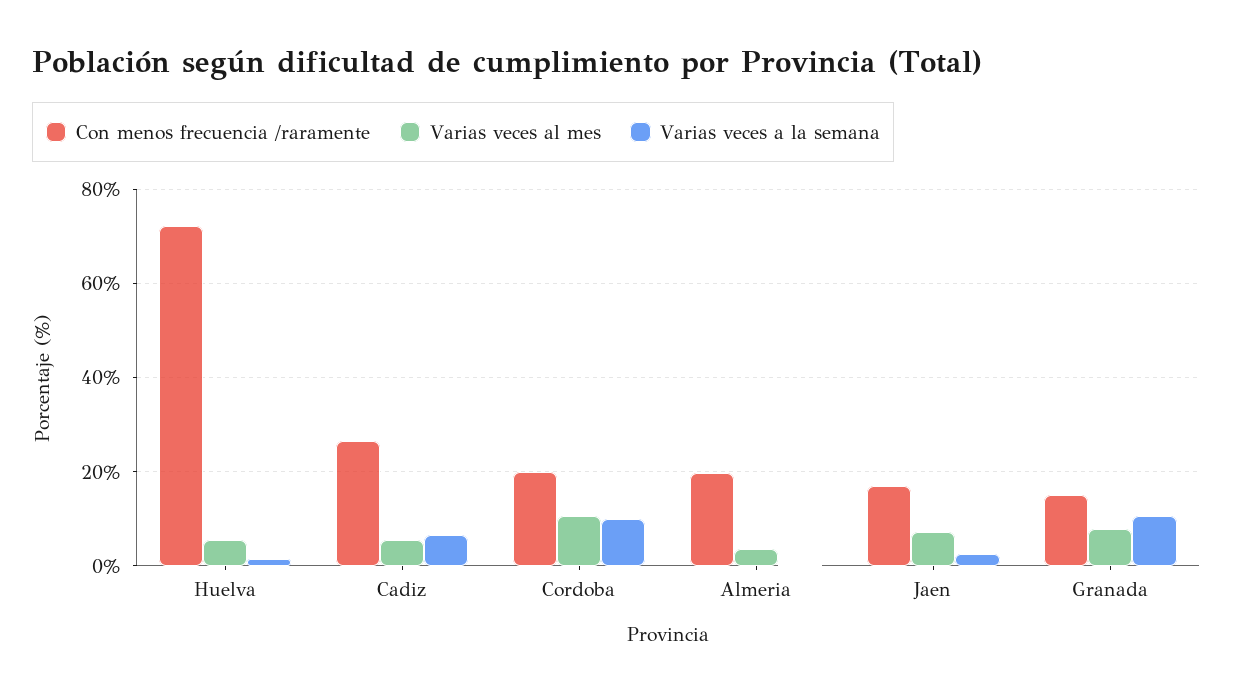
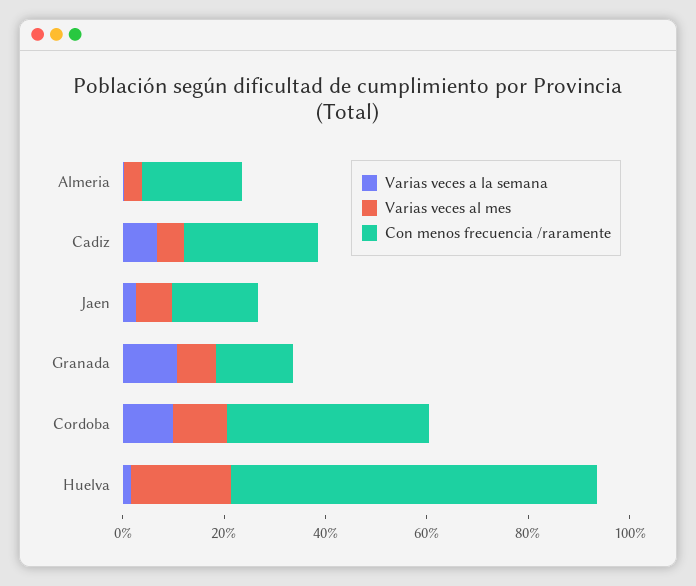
  {
    "Con menos frecuencia /raramente": {
      "Huelva": 72,
      "Cadiz": 26,
-     "Cordoba": 20,
+     "Cordoba": 40,
      "Almeria": 20,
      "Jaen": 16,
      "Granada": 16
    },
    "Varias veces al mes": {
-     "Huelva": 6,
+     "Huelva": 20,
      "Cadiz": 6,
      "Cordoba": 10,
      "Almeria": 4,
      "Jaen": 8,
      "Granada": 8
    },
    "Varias veces a la semana": {
      "Huelva": 2,
      "Cadiz": 6,
      "Cordoba": 10,
      "Almeria": 0,
      "Jaen": 2,
      "Granada": 10
    }
  }

